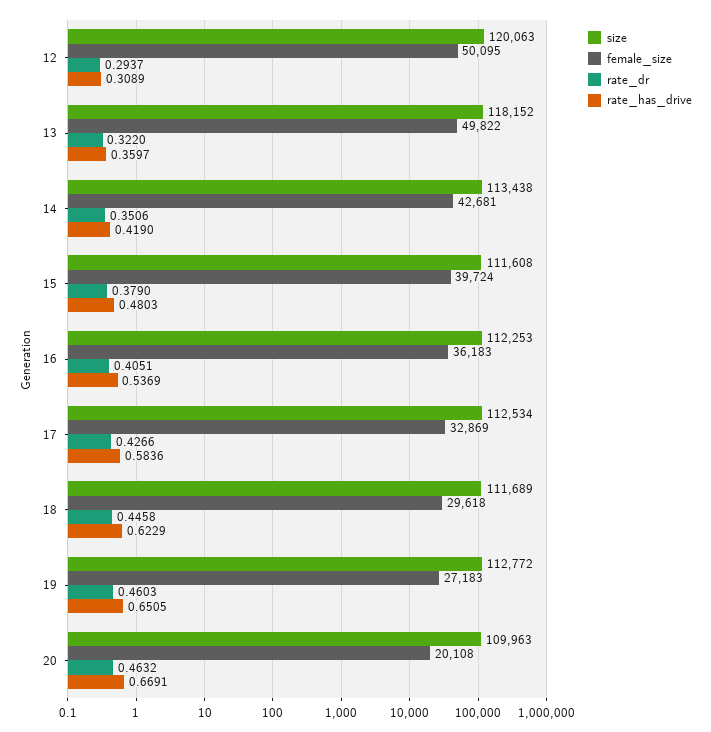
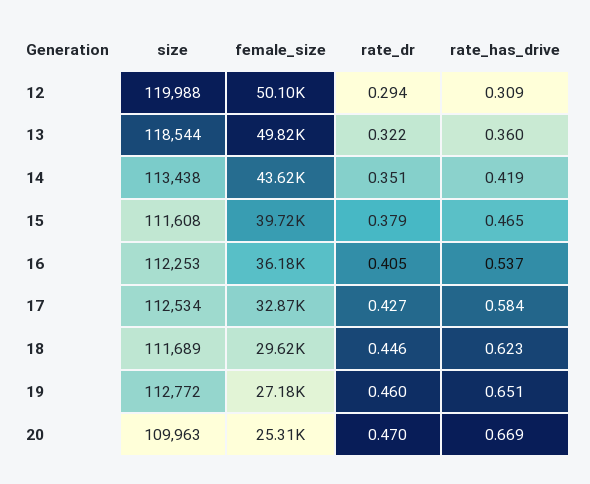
  {
    "size": {
-     "12": 120063,
+     "12": 119988,
-     "13": 118152,
+     "13": 118544,
      "14": 113438,
      "15": 111608,
      "16": 112253,
      "17": 112534,
      "18": 111689,
      "19": 112772,
      "20": 109963
    },
    "female_size": {
      "12": 50095,
      "13": 49822,
-     "14": 42681,
+     "14": 43620,
      "15": 39724,
      "16": 36183,
      "17": 32869,
      "18": 29618,
      "19": 27183,
-     "20": 20108
+     "20": 25310
    },
    "rate_dr": {
      "12": 0.2937,
      "13": 0.322,
      "14": 0.3506,
      "15": 0.379,
      "16": 0.4051,
      "17": 0.4266,
      "18": 0.4458,
      "19": 0.4603,
-     "20": 0.4632
+     "20": 0.47
    },
    "rate_has_drive": {
      "12": 0.3089,
      "13": 0.3597,
      "14": 0.419,
-     "15": 0.4803,
+     "15": 0.465,
      "16": 0.5369,
      "17": 0.5836,
      "18": 0.6229,
      "19": 0.6505,
      "20": 0.6691
    }
  }

